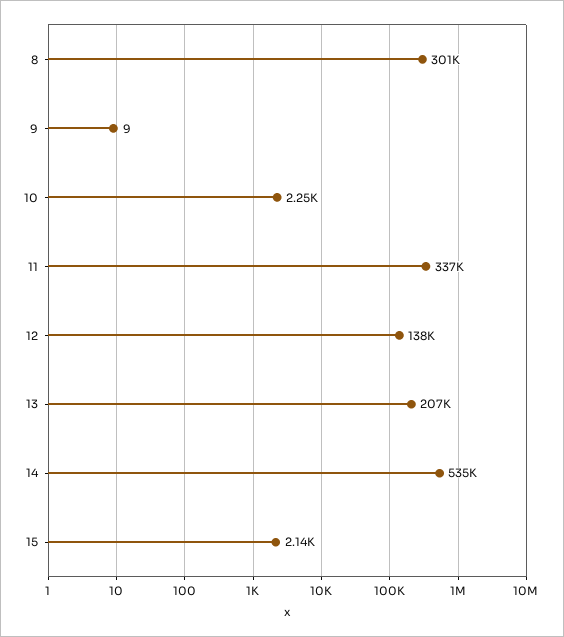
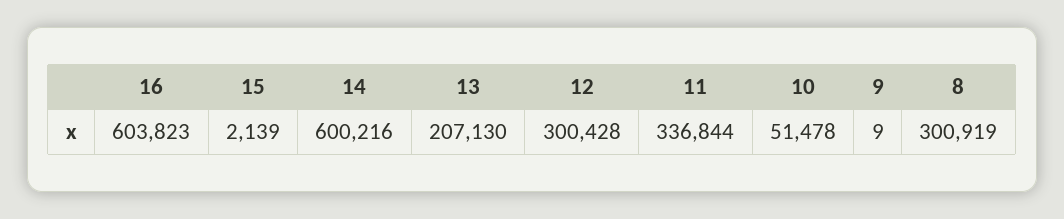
  {
    "8": 300919,
    "9": 9,
-   "10": 2250,
+   "10": 51478,
    "11": 336844,
-   "12": 138000,
+   "12": 300428,
    "13": 207130,
-   "14": 535000,
+   "14": 600216,
-   "15": 2139
+   "15": 2139,
+   "16": 603823
  }

